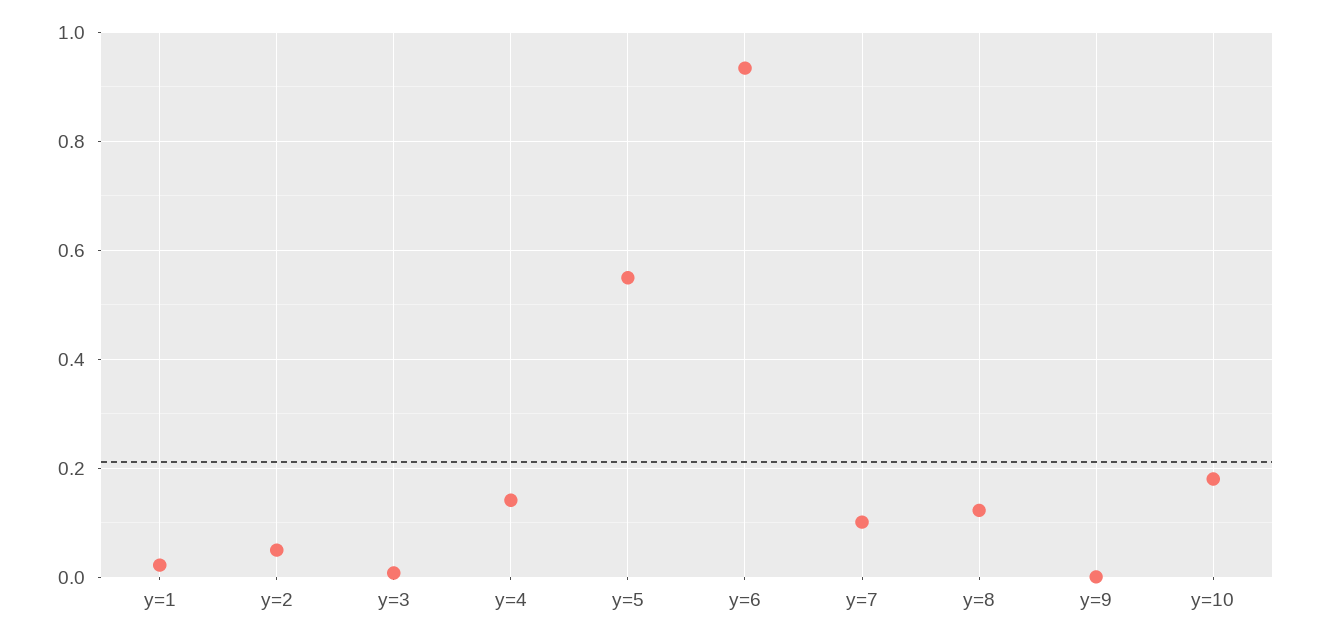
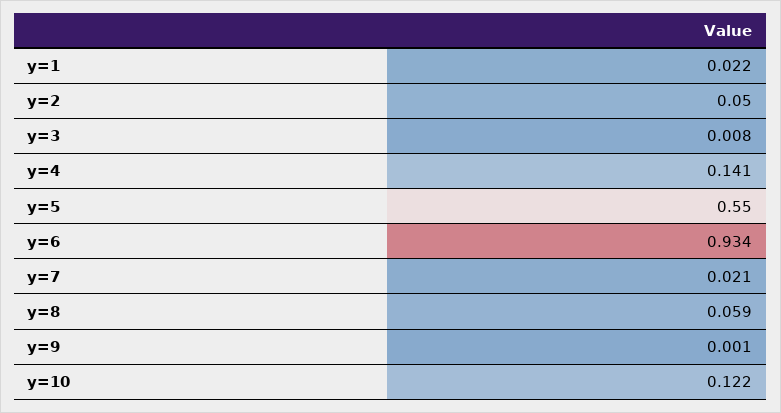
  {
    "y=1": 0.022,
    "y=2": 0.05,
    "y=3": 0.008,
    "y=4": 0.141,
    "y=5": 0.55,
    "y=6": 0.934,
-   "y=7": 0.1,
+   "y=7": 0.021,
-   "y=8": 0.12,
+   "y=8": 0.059,
    "y=9": 0.001,
-   "y=10": 0.18
+   "y=10": 0.122
  }

